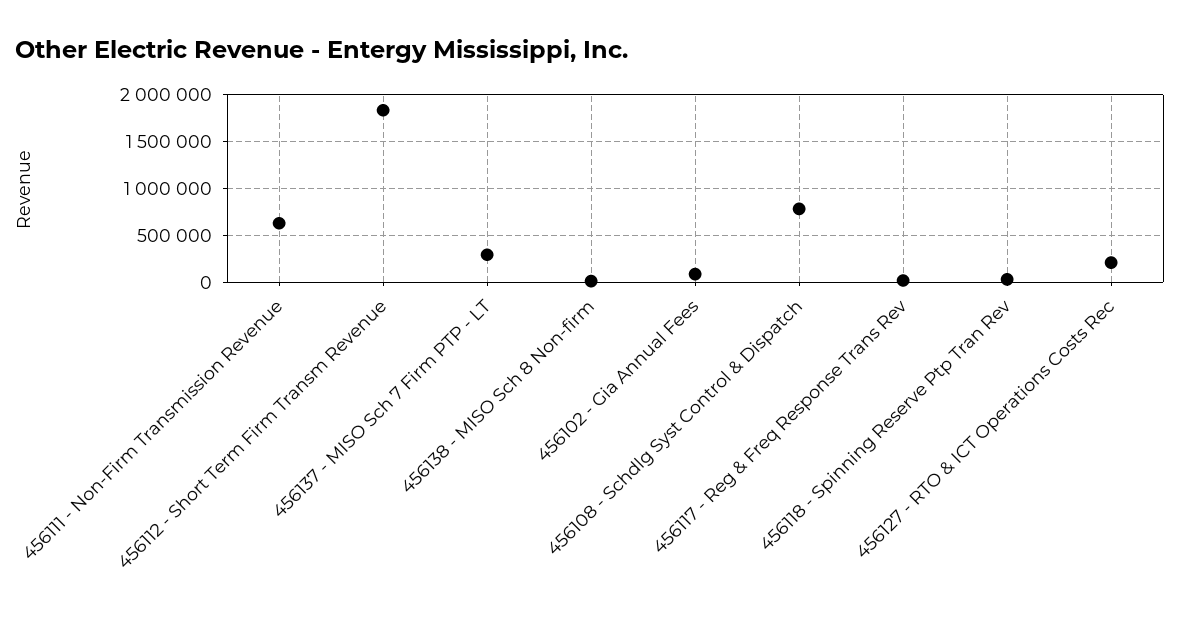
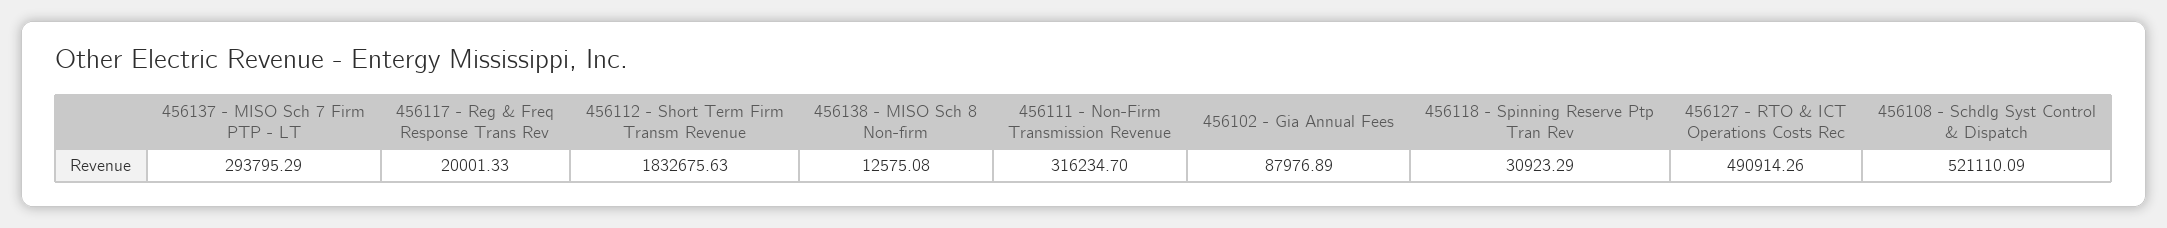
  {
-   "456111 - Non-Firm Transmission Revenue": 600000,
+   "456111 - Non-Firm Transmission Revenue": 316234.7,
    "456112 - Short Term Firm Transm Revenue": 1832675.63,
    "456137 - MISO Sch 7 Firm PTP - LT": 293795.29,
    "456138 - MISO Sch 8 Non-firm": 12575.08,
    "456102 - Gia Annual Fees": 87976.89,
-   "456108 - Schdlg Syst Control & Dispatch": 800000,
+   "456108 - Schdlg Syst Control & Dispatch": 521110.09,
    "456117 - Reg & Freq Response Trans Rev": 20001.33,
    "456118 - Spinning Reserve Ptp Tran Rev": 30923.29,
-   "456127 - RTO & ICT Operations Costs Rec": 200000
+   "456127 - RTO & ICT Operations Costs Rec": 490914.26
  }

